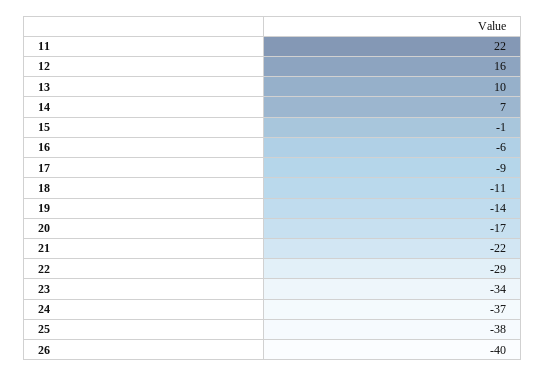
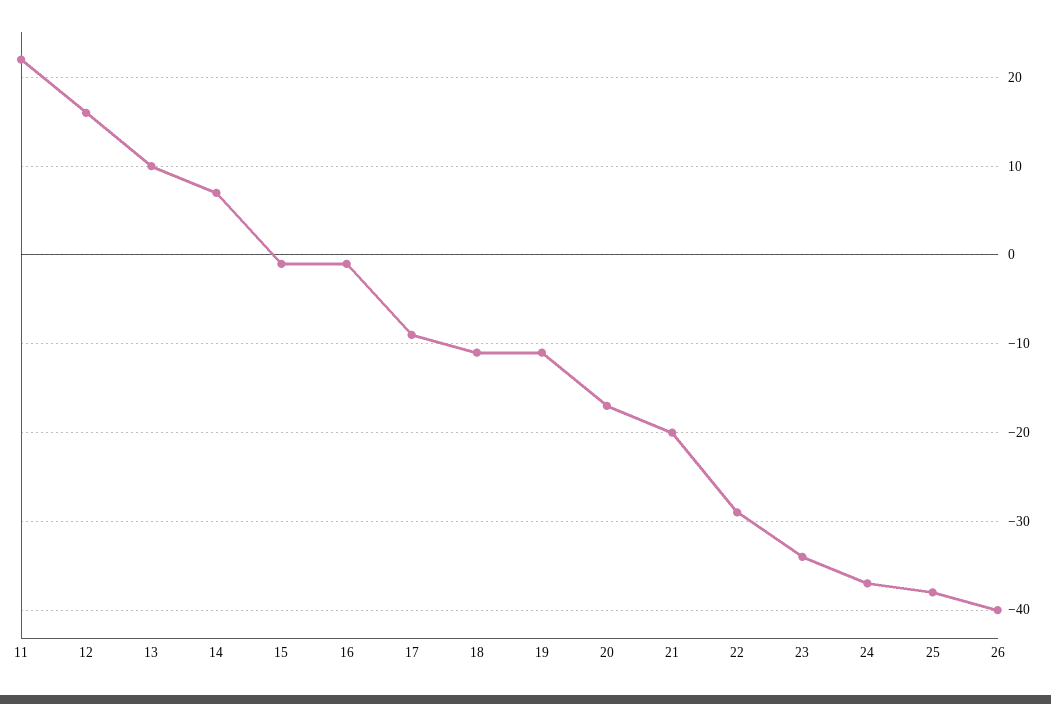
  {
    "11": 22,
    "12": 16,
    "13": 10,
    "14": 7,
    "15": -1,
-   "16": -6,
+   "16": -1,
    "17": -9,
    "18": -11,
-   "19": -14,
+   "19": -11,
    "20": -17,
-   "21": -22,
+   "21": -20,
    "22": -29,
    "23": -34,
    "24": -37,
    "25": -38,
    "26": -40
  }

